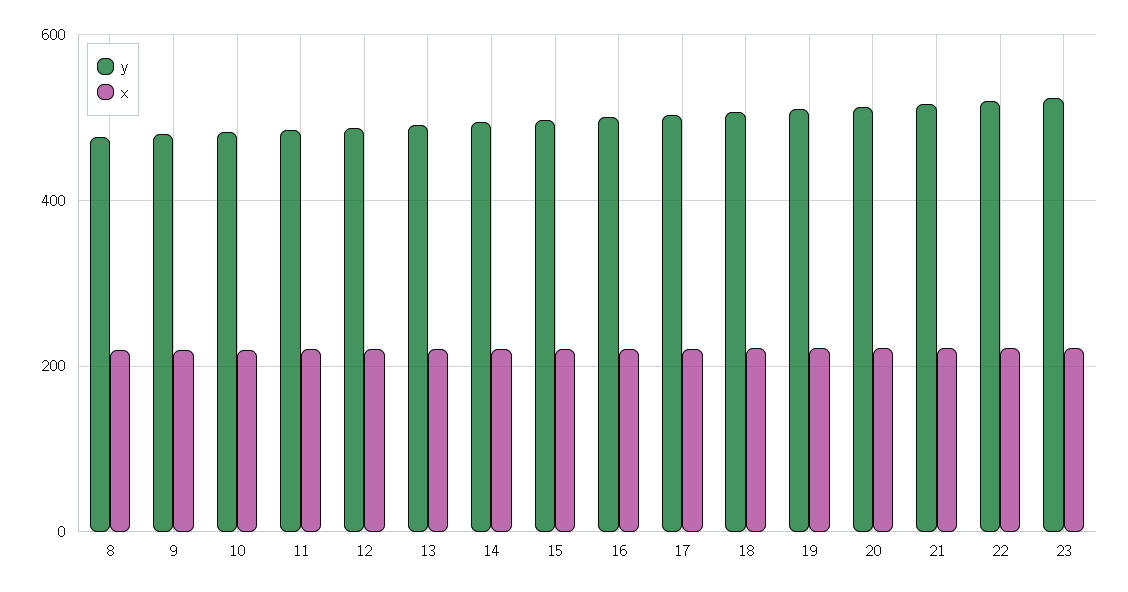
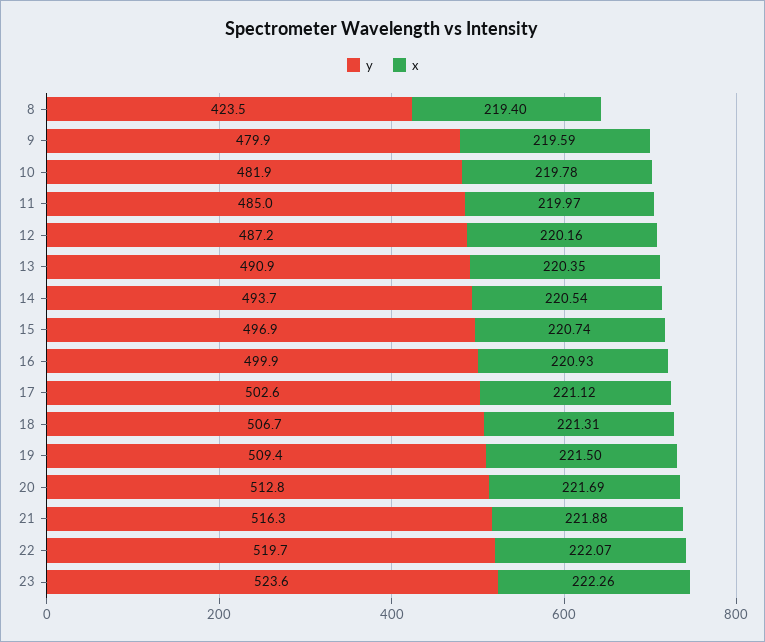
  {
    "y": {
-     "8": 480,
+     "8": 423.5,
      "9": 479.9,
      "10": 481.9,
      "11": 485,
      "12": 487.2,
      "13": 490.9,
      "14": 493.7,
      "15": 496.9,
      "16": 499.9,
      "17": 502.6,
      "18": 506.7,
      "19": 509.4,
      "20": 512.8,
      "21": 516.3,
      "22": 519.7,
      "23": 523.6
    },
    "x": {
      "8": 219.4,
      "9": 219.59,
      "10": 219.78,
      "11": 219.97,
      "12": 220.16,
      "13": 220.35,
      "14": 220.54,
      "15": 220.74,
      "16": 220.93,
      "17": 221.12,
      "18": 221.31,
      "19": 221.5,
      "20": 221.69,
      "21": 221.88,
      "22": 222.07,
      "23": 222.26
    }
  }

